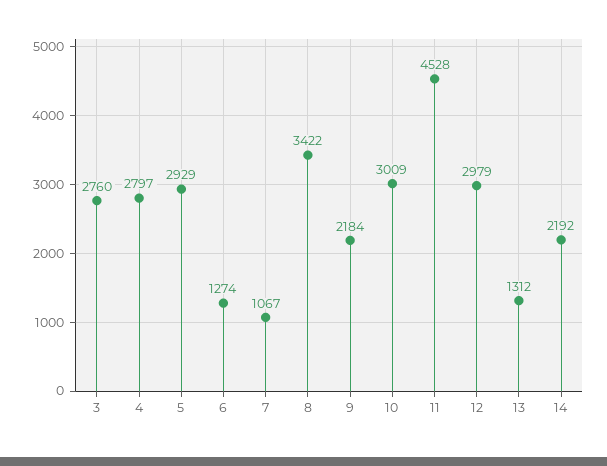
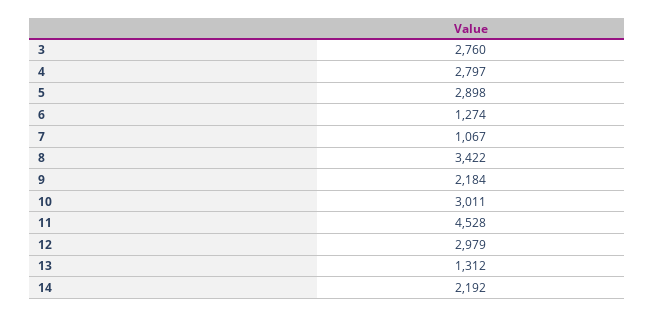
  {
    "3": 2760,
    "4": 2797,
-   "5": 2929,
+   "5": 2898,
    "6": 1274,
    "7": 1067,
    "8": 3422,
    "9": 2184,
-   "10": 3009,
+   "10": 3011,
    "11": 4528,
    "12": 2979,
    "13": 1312,
    "14": 2192
  }

